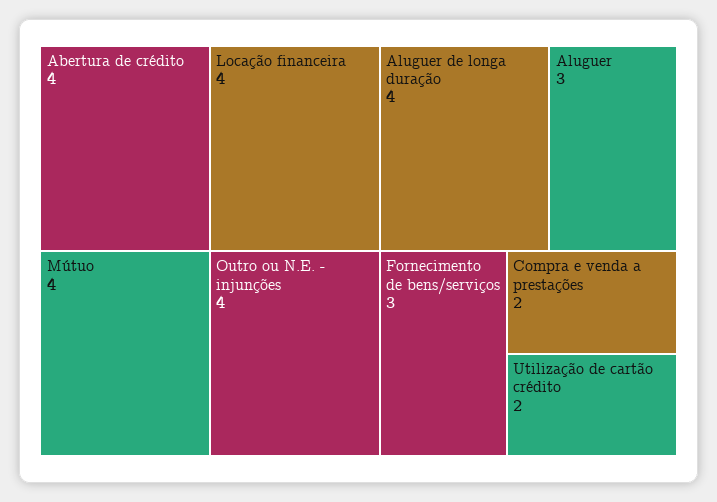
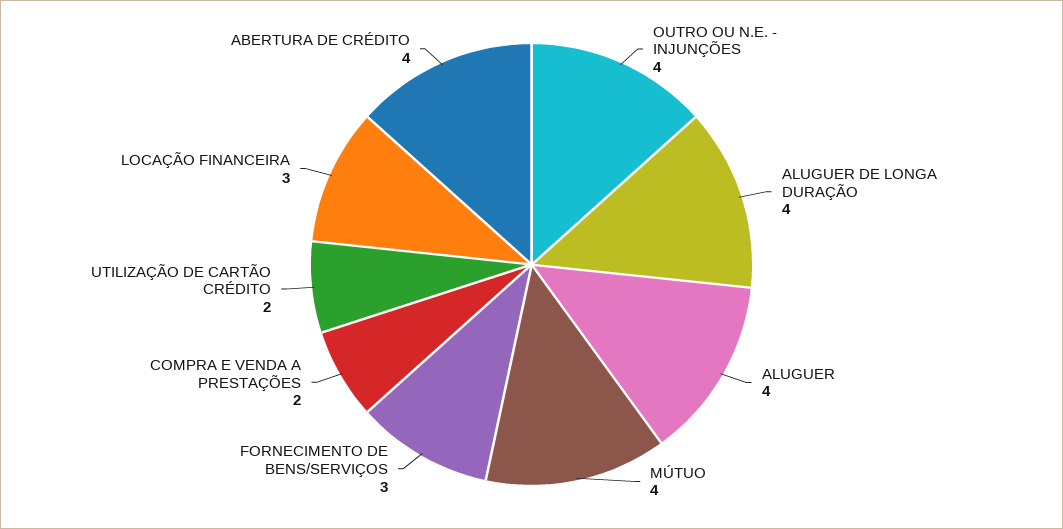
  {
    "Abertura de crédito": 4,
-   "Locação financeira": 4,
+   "Locação financeira": 3,
    "Mútuo": 4,
    "Outro ou N.E. - injunções": 4,
    "Aluguer de longa duração": 4,
-   "Aluguer": 3,
+   "Aluguer": 4,
    "Fornecimento de bens/serviços": 3,
    "Compra e venda a prestações": 2,
    "Utilização de cartão crédito": 2
  }

